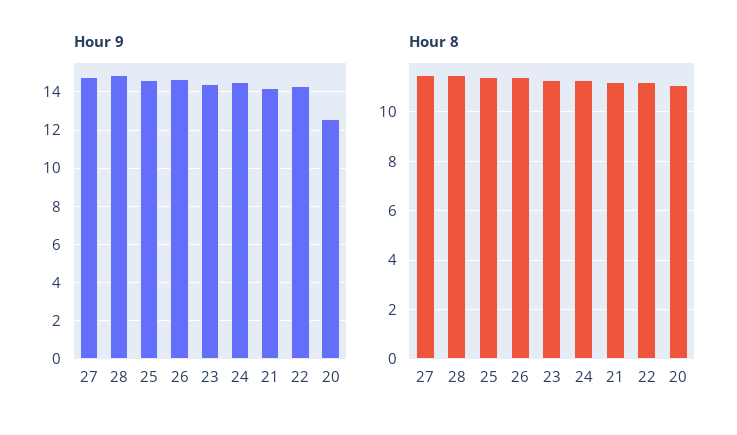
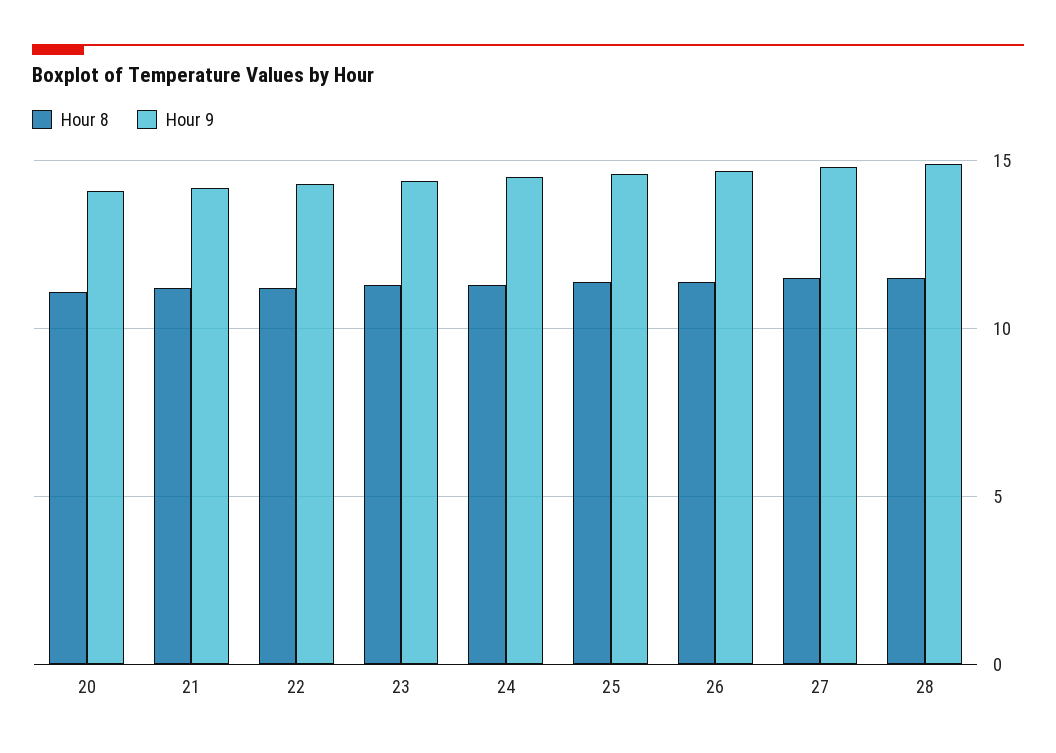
  {
    "Hour 9": {
      "27": 15,
      "28": 15,
      "25": 14.5,
      "26": 14.5,
      "23": 14.5,
      "24": 14.5,
      "21": 14,
      "22": 14.5,
-     "20": 12.5
+     "20": 14
    },
    "Hour 8": {
      "27": 11.5,
      "28": 11.5,
      "25": 11.5,
      "26": 11.5,
      "23": 11.5,
      "24": 11.5,
      "21": 11,
      "22": 11,
      "20": 11
    }
  }

